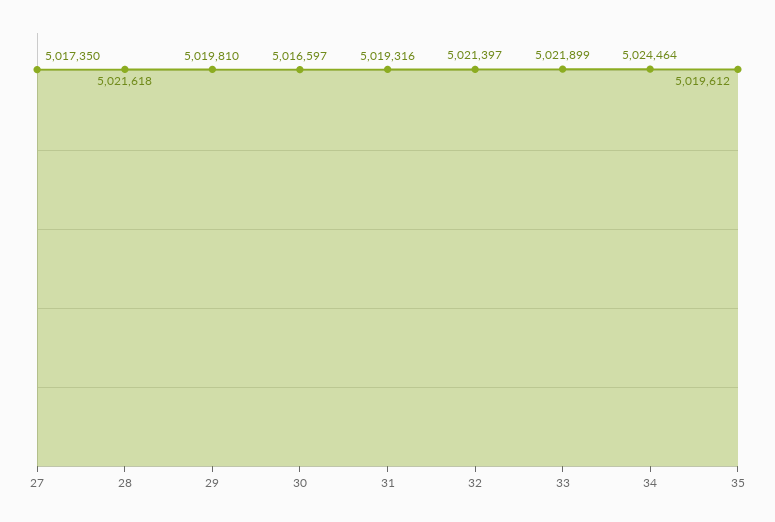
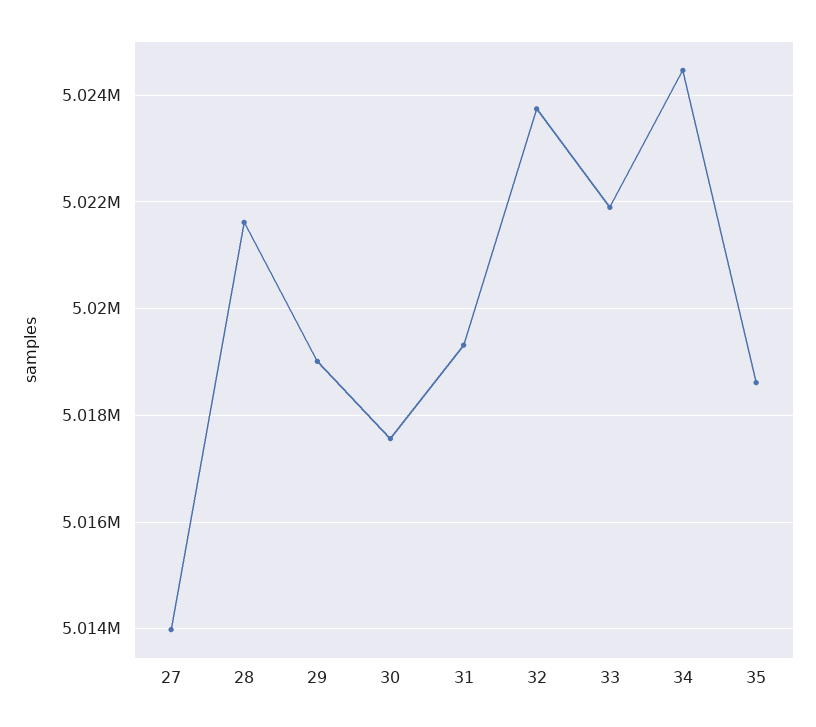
  {
-   "27": 5017350,
+   "27": 5014000,
    "28": 5021618,
-   "29": 5019810,
+   "29": 5019000,
-   "30": 5016597,
+   "30": 5017600,
    "31": 5019316,
-   "32": 5021397,
+   "32": 5023800,
    "33": 5021899,
    "34": 5024464,
-   "35": 5019612
+   "35": 5018600
  }

